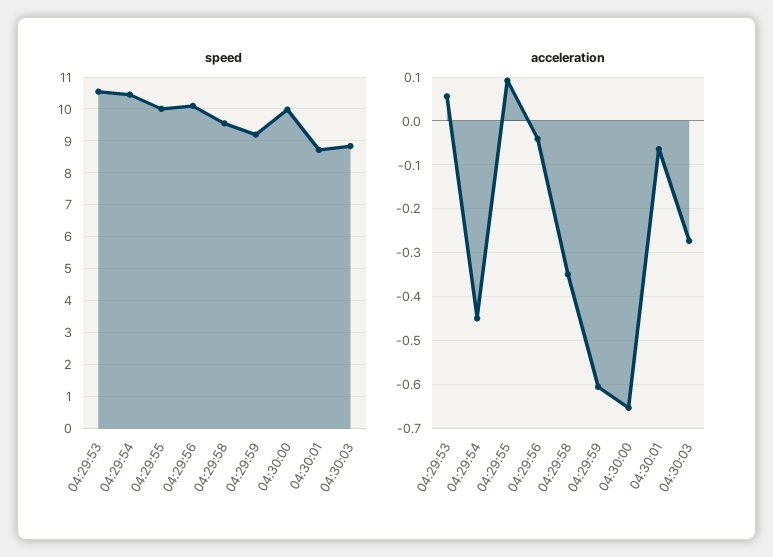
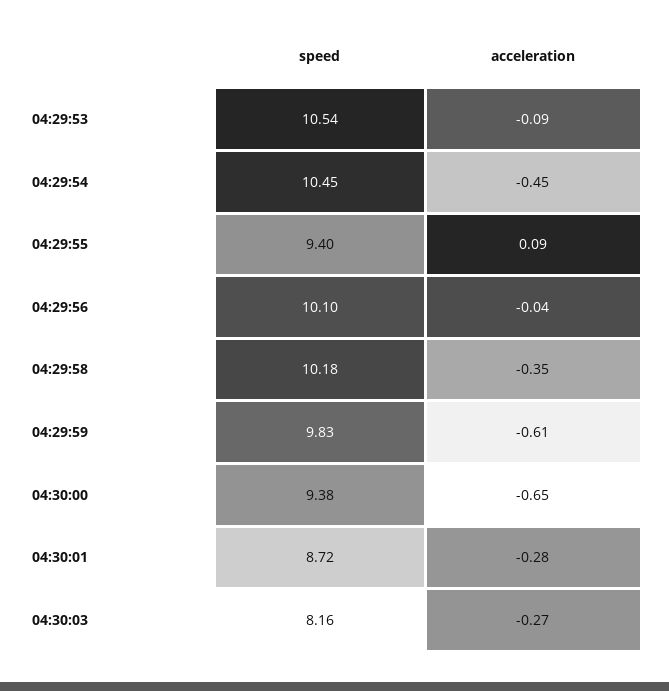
  {
    "speed": {
      "04:29:53": 10.54,
      "04:29:54": 10.45,
-     "04:29:55": 10,
+     "04:29:55": 9.4,
      "04:29:56": 10.1,
-     "04:29:58": 9.6,
+     "04:29:58": 10.18,
-     "04:29:59": 9.2,
+     "04:29:59": 9.83,
-     "04:30:00": 10,
+     "04:30:00": 9.38,
      "04:30:01": 8.72,
-     "04:30:03": 8.8
+     "04:30:03": 8.16
    },
    "acceleration": {
-     "04:29:53": 0.06,
+     "04:29:53": -0.09,
      "04:29:54": -0.45,
      "04:29:55": 0.09,
      "04:29:56": -0.04,
      "04:29:58": -0.35,
      "04:29:59": -0.61,
      "04:30:00": -0.65,
-     "04:30:01": -0.06,
+     "04:30:01": -0.28,
      "04:30:03": -0.27
    }
  }

